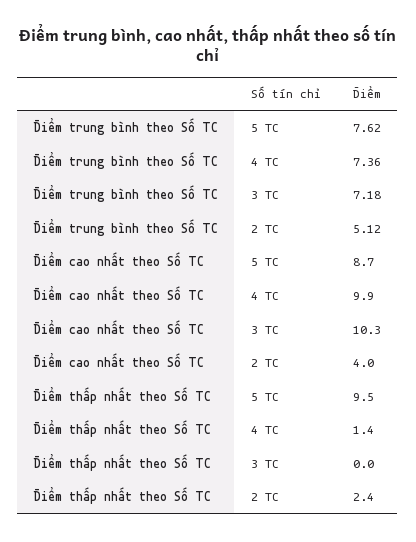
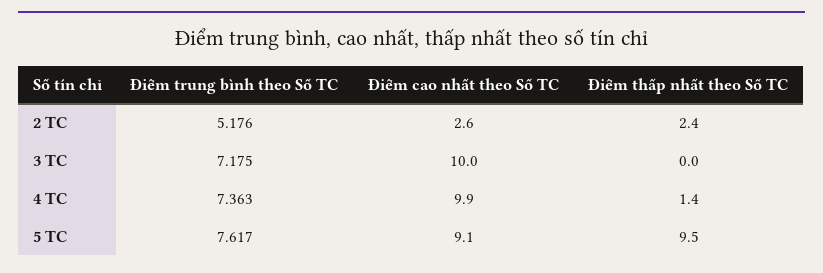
  {
    "Điểm trung bình theo Số TC": {
      "5 TC": 7.617,
      "4 TC": 7.363,
      "3 TC": 7.175,
-     "2 TC": 5.12
+     "2 TC": 5.176
    },
    "Điểm cao nhất theo Số TC": {
-     "5 TC": 8.7,
+     "5 TC": 9.1,
      "4 TC": 9.9,
-     "3 TC": 10.3,
+     "3 TC": 10,
-     "2 TC": 4
+     "2 TC": 2.6
    },
    "Điểm thấp nhất theo Số TC": {
      "5 TC": 9.5,
      "4 TC": 1.4,
      "3 TC": 0,
      "2 TC": 2.4
    }
  }

